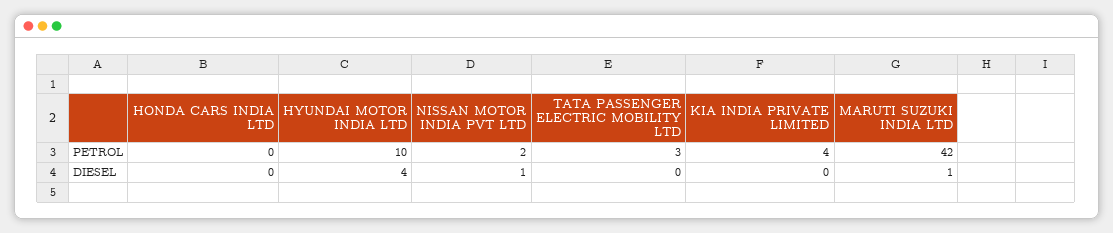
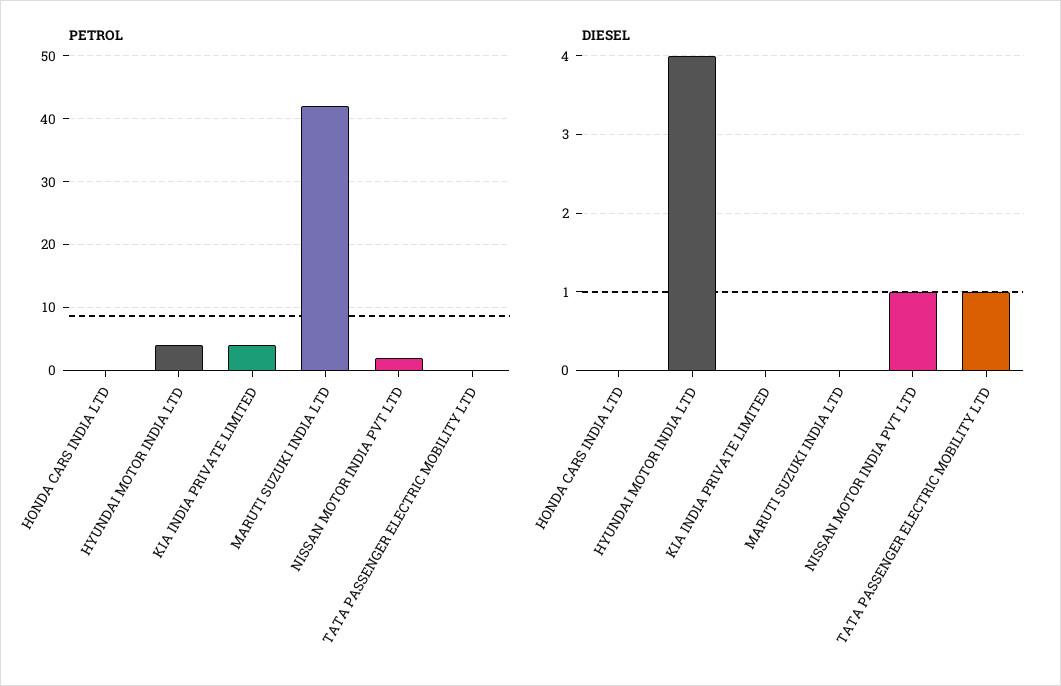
  {
    "PETROL": {
      "HONDA CARS INDIA LTD": 0,
-     "HYUNDAI MOTOR INDIA LTD": 10,
+     "HYUNDAI MOTOR INDIA LTD": 4,
      "NISSAN MOTOR INDIA PVT LTD": 2,
-     "TATA PASSENGER ELECTRIC MOBILITY LTD": 3,
+     "TATA PASSENGER ELECTRIC MOBILITY LTD": 0,
      "KIA INDIA PRIVATE LIMITED": 4,
      "MARUTI SUZUKI INDIA LTD": 42
    },
    "DIESEL": {
      "HONDA CARS INDIA LTD": 0,
      "HYUNDAI MOTOR INDIA LTD": 4,
      "NISSAN MOTOR INDIA PVT LTD": 1,
-     "TATA PASSENGER ELECTRIC MOBILITY LTD": 0,
+     "TATA PASSENGER ELECTRIC MOBILITY LTD": 1,
      "KIA INDIA PRIVATE LIMITED": 0,
-     "MARUTI SUZUKI INDIA LTD": 1
+     "MARUTI SUZUKI INDIA LTD": 0
    }
  }

